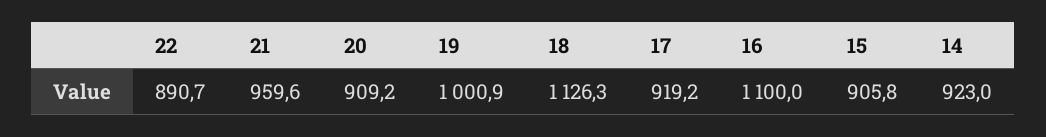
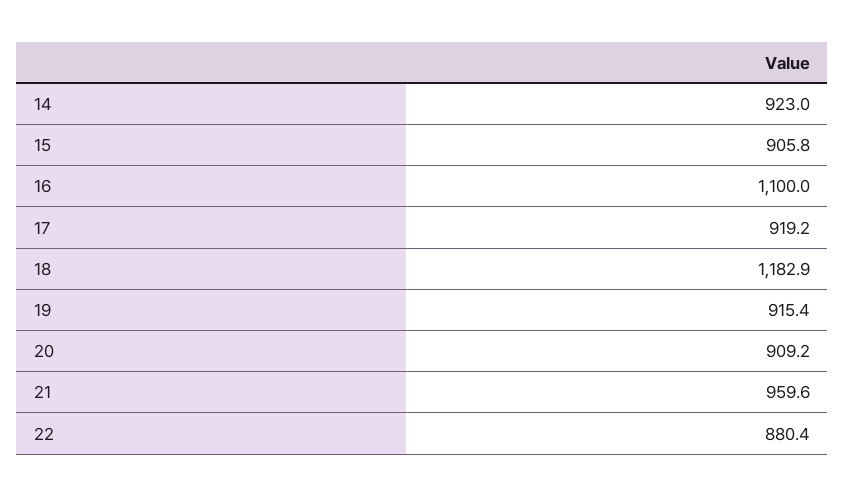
  {
-   "22": 890.7,
+   "22": 880.4,
    "21": 959.6,
    "20": 909.2,
-   "19": 1000.9,
+   "19": 915.4,
-   "18": 1126.3,
+   "18": 1182.9,
    "17": 919.2,
    "16": 1100,
    "15": 905.8,
    "14": 923
  }

